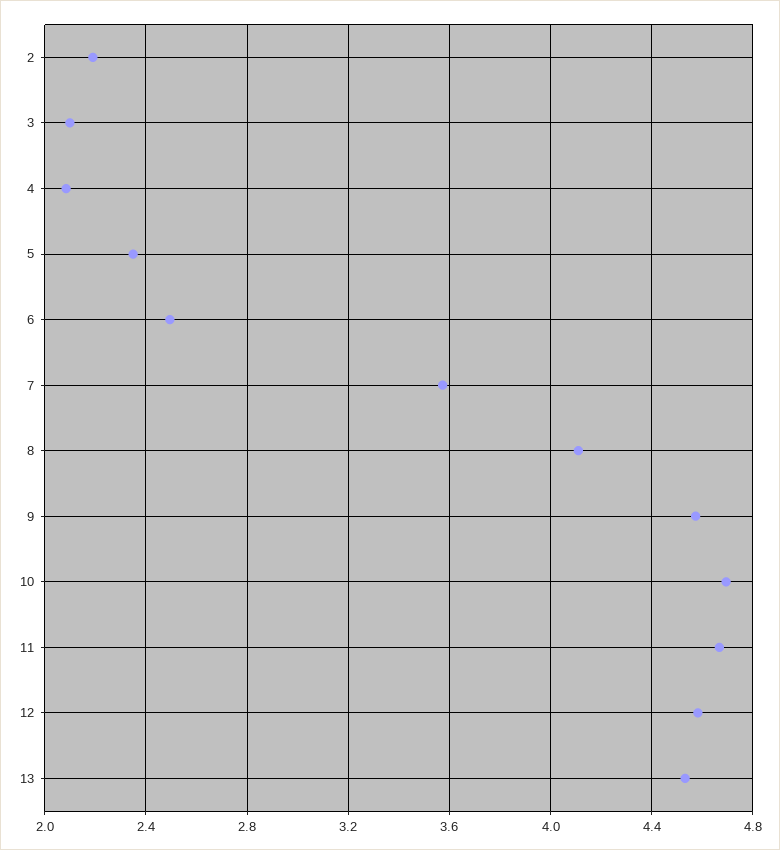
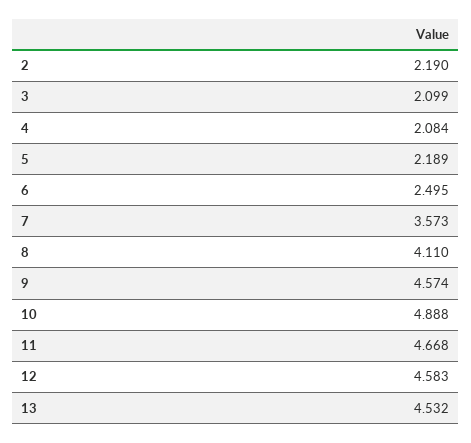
  {
    "2": 2.19,
    "3": 2.099,
    "4": 2.084,
-   "5": 2.35,
+   "5": 2.189,
    "6": 2.495,
    "7": 3.573,
    "8": 4.11,
    "9": 4.574,
-   "10": 4.7,
+   "10": 4.888,
    "11": 4.668,
    "12": 4.583,
    "13": 4.532
  }

